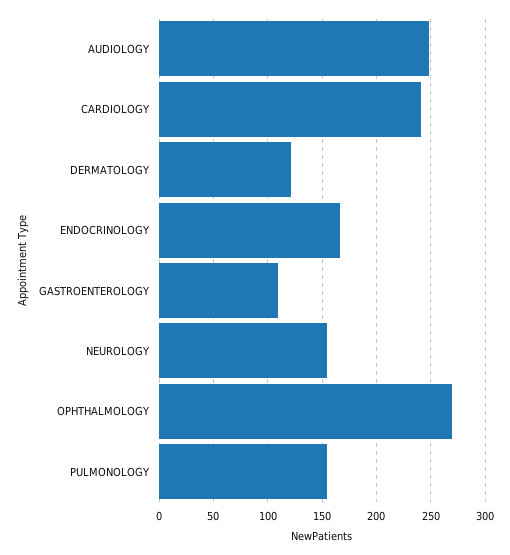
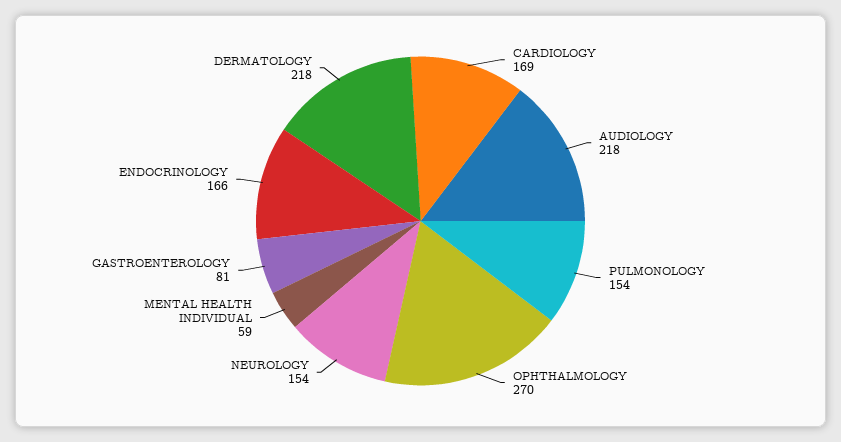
  {
-   "AUDIOLOGY": 250,
+   "AUDIOLOGY": 218,
-   "CARDIOLOGY": 240,
+   "CARDIOLOGY": 169,
-   "DERMATOLOGY": 120,
+   "DERMATOLOGY": 218,
    "ENDOCRINOLOGY": 166,
-   "GASTROENTEROLOGY": 110,
+   "GASTROENTEROLOGY": 81,
    "NEUROLOGY": 154,
    "OPHTHALMOLOGY": 270,
-   "PULMONOLOGY": 154
+   "PULMONOLOGY": 154,
+   "MENTAL HEALTH INDIVIDUAL": 59
  }

